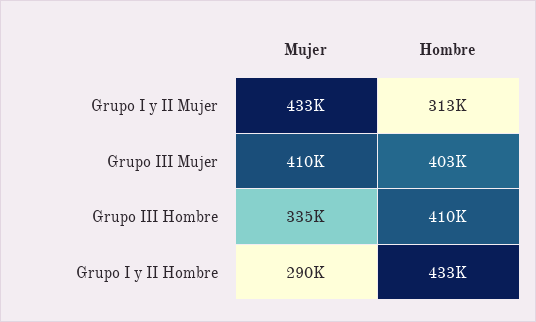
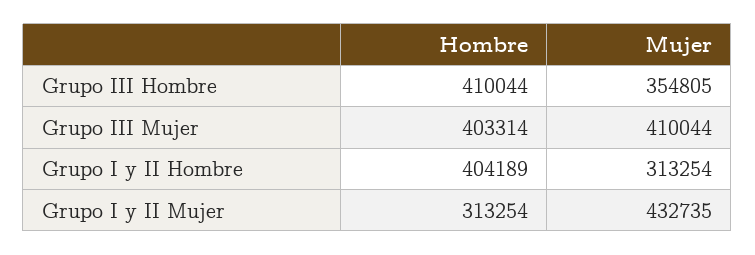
  {
    "Mujer": {
      "Grupo I y II Mujer": 432735,
      "Grupo III Mujer": 410044,
-     "Grupo III Hombre": 335000,
+     "Grupo III Hombre": 354805,
-     "Grupo I y II Hombre": 290000
+     "Grupo I y II Hombre": 313254
    },
    "Hombre": {
      "Grupo I y II Mujer": 313254,
      "Grupo III Mujer": 403314,
      "Grupo III Hombre": 410044,
-     "Grupo I y II Hombre": 433000
+     "Grupo I y II Hombre": 404189
    }
  }

